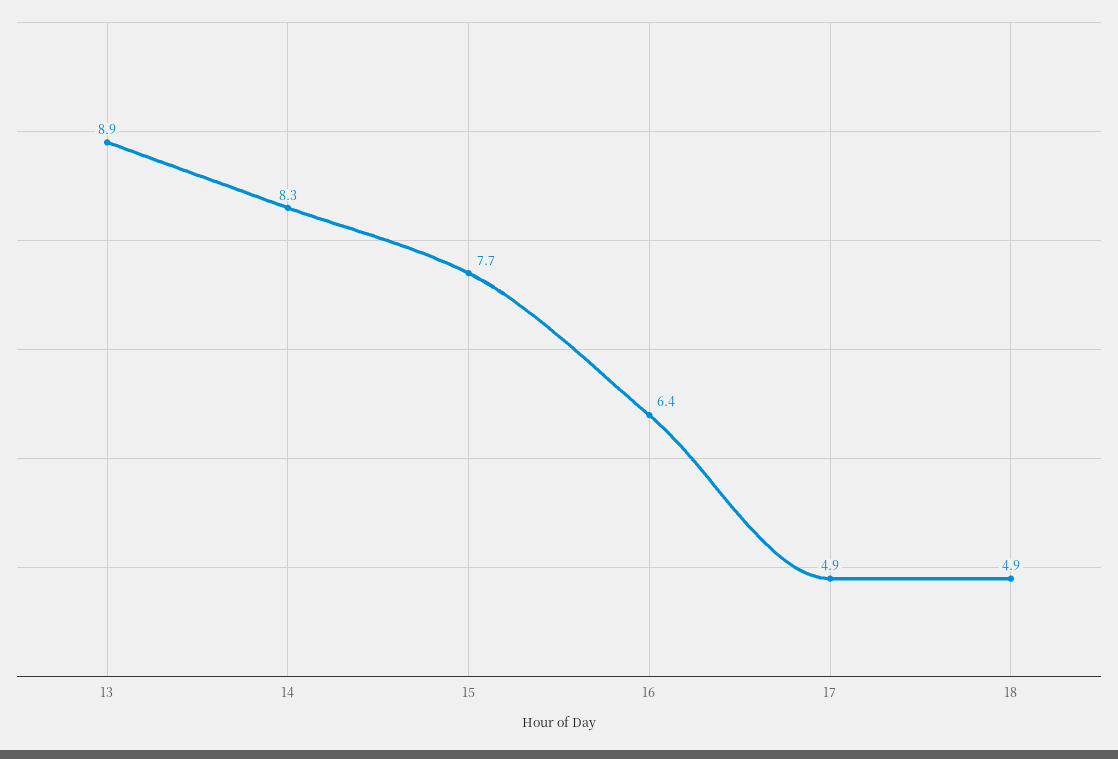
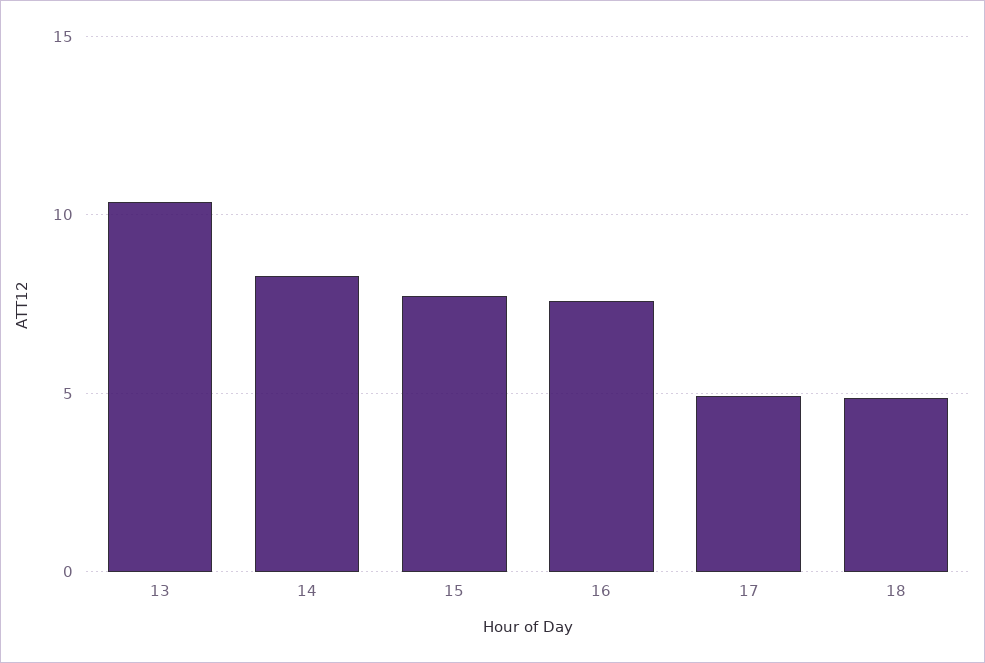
  {
-   "13": 8.9,
+   "13": 10.5,
    "14": 8.3,
    "15": 7.7,
-   "16": 6.4,
+   "16": 7.5,
    "17": 4.9,
    "18": 4.9
  }

